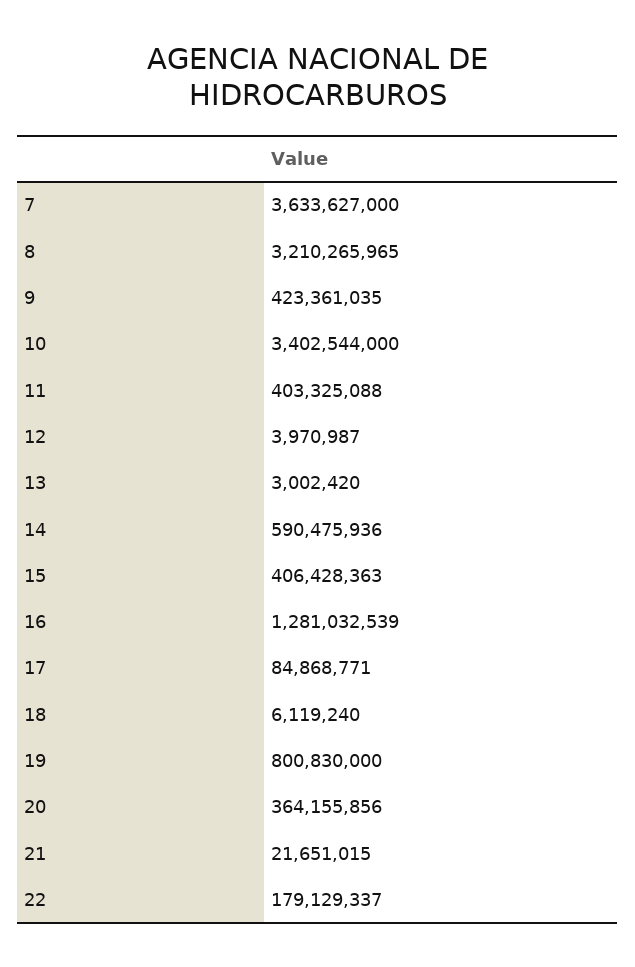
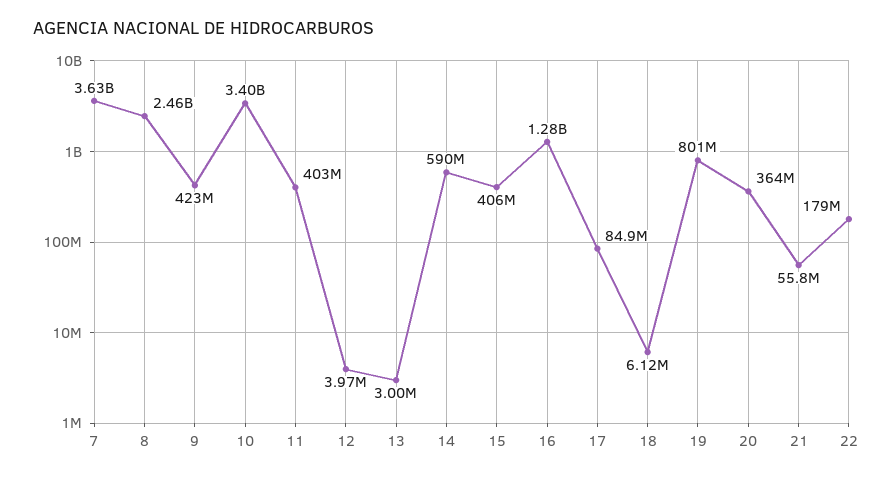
  {
    "7": 3633627000,
-   "8": 3210265965,
+   "8": 2460000000,
    "9": 423361035,
    "10": 3402544000,
    "11": 403325088,
    "12": 3970987,
    "13": 3002420,
    "14": 590475936,
    "15": 406428363,
    "16": 1281032539,
    "17": 84868771,
    "18": 6119240,
    "19": 800830000,
    "20": 364155856,
-   "21": 21651015,
+   "21": 55800000,
    "22": 179129337
  }

